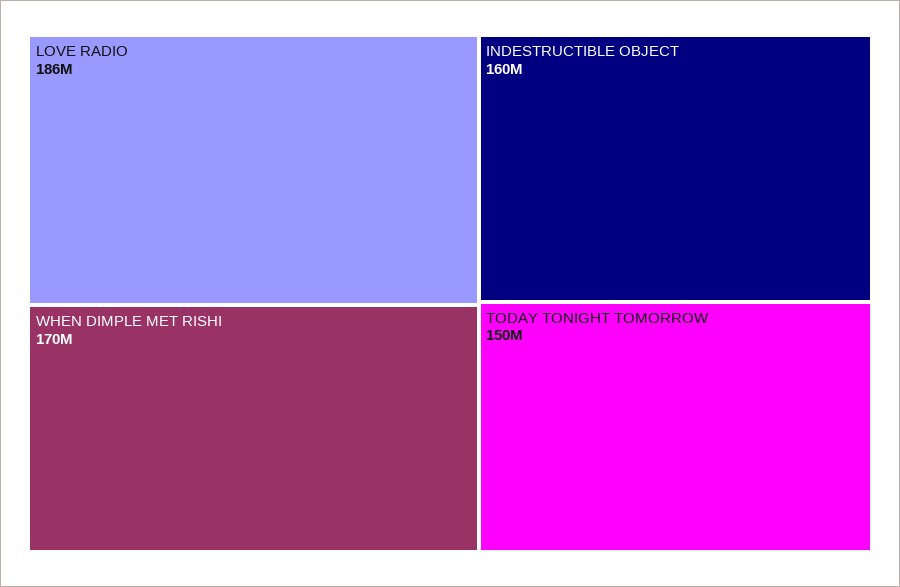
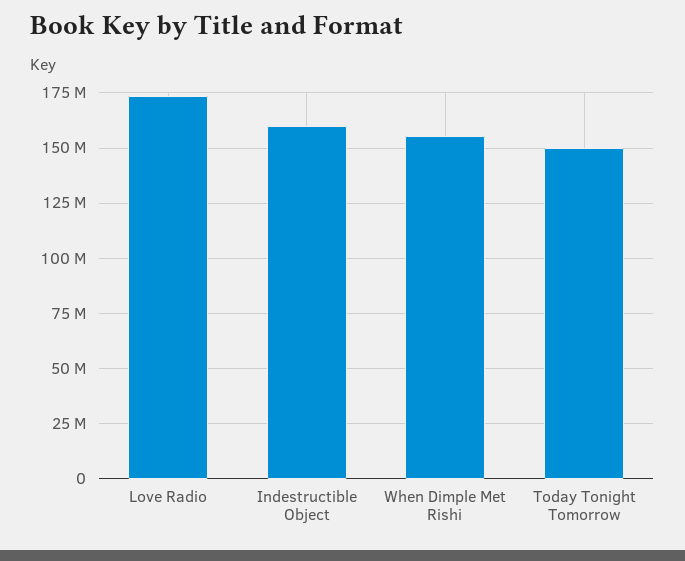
  {
-   "LOVE RADIO": 186000000,
+   "LOVE RADIO": 175000000,
-   "WHEN DIMPLE MET RISHI": 170000000,
+   "WHEN DIMPLE MET RISHI": 155000000,
    "INDESTRUCTIBLE OBJECT": 160000000,
    "TODAY TONIGHT TOMORROW": 150000000
  }

